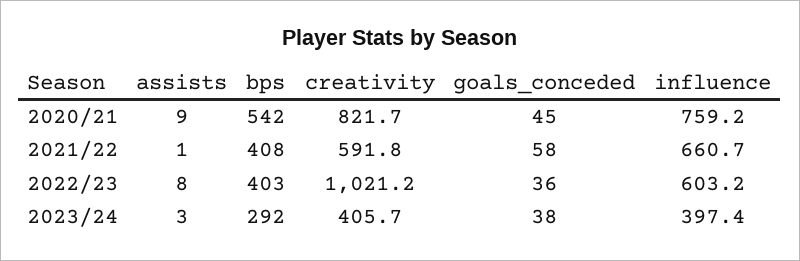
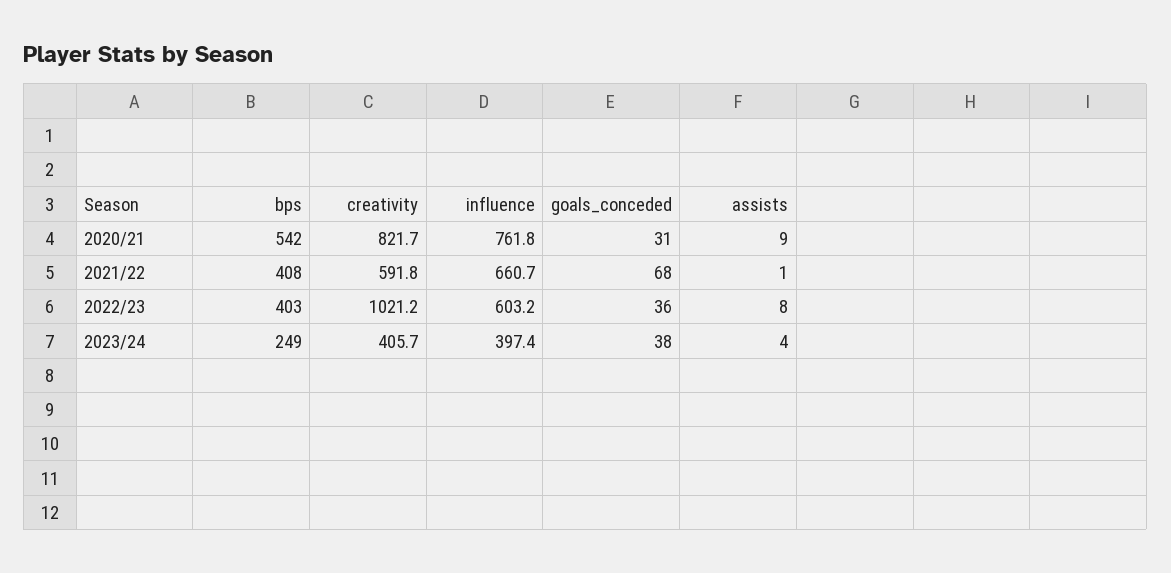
  {
    "assists": {
      "2020/21": 9,
      "2021/22": 1,
      "2022/23": 8,
-     "2023/24": 3
+     "2023/24": 4
    },
    "bps": {
      "2020/21": 542,
      "2021/22": 408,
      "2022/23": 403,
-     "2023/24": 292
+     "2023/24": 249
    },
    "creativity": {
      "2020/21": 821.7,
      "2021/22": 591.8,
      "2022/23": 1021.2,
      "2023/24": 405.7
    },
    "goals_conceded": {
-     "2020/21": 45,
+     "2020/21": 31,
-     "2021/22": 58,
+     "2021/22": 68,
      "2022/23": 36,
      "2023/24": 38
    },
    "influence": {
-     "2020/21": 759.2,
+     "2020/21": 761.8,
      "2021/22": 660.7,
      "2022/23": 603.2,
      "2023/24": 397.4
    }
  }

